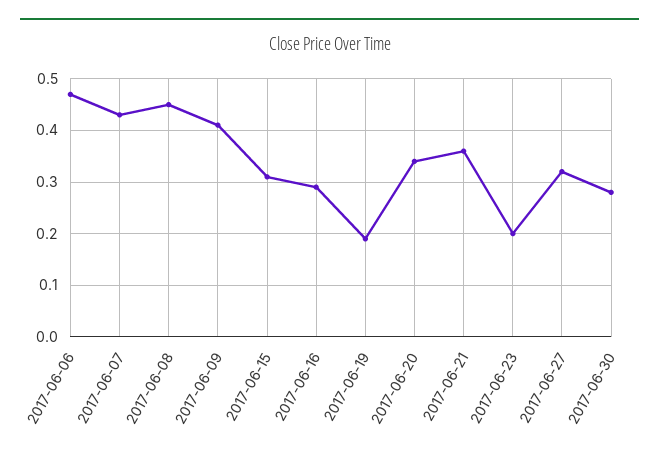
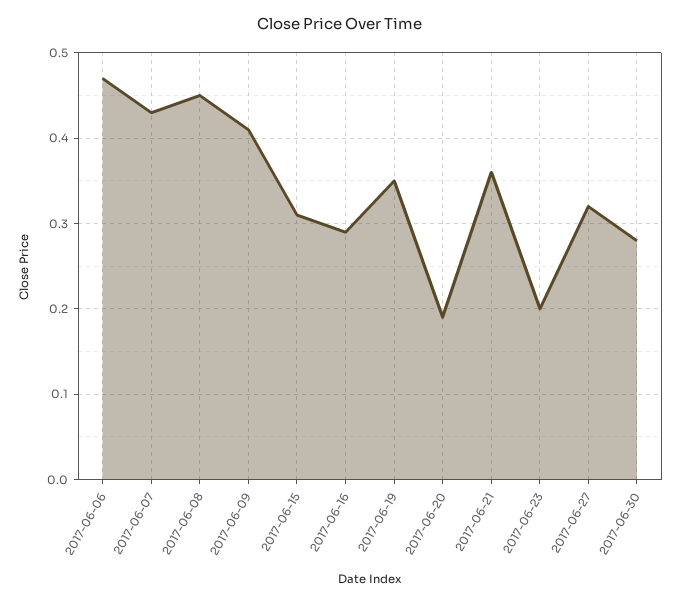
  {
    "2017-06-06": 0.47,
    "2017-06-07": 0.43,
    "2017-06-08": 0.45,
    "2017-06-09": 0.41,
    "2017-06-15": 0.31,
    "2017-06-16": 0.29,
-   "2017-06-19": 0.2,
+   "2017-06-19": 0.35,
-   "2017-06-20": 0.35,
+   "2017-06-20": 0.19,
    "2017-06-21": 0.36,
    "2017-06-23": 0.2,
    "2017-06-27": 0.32,
    "2017-06-30": 0.28
  }

